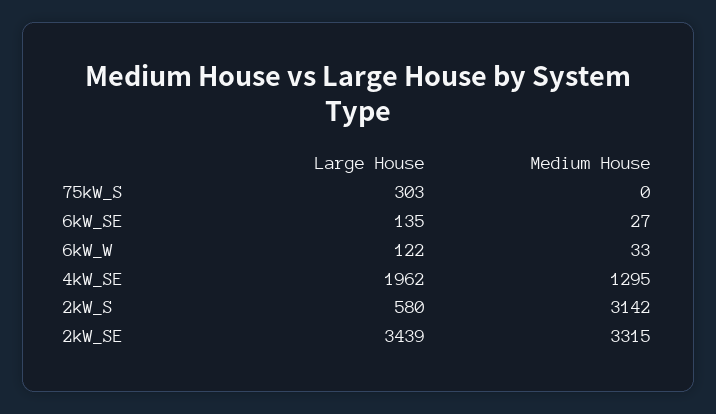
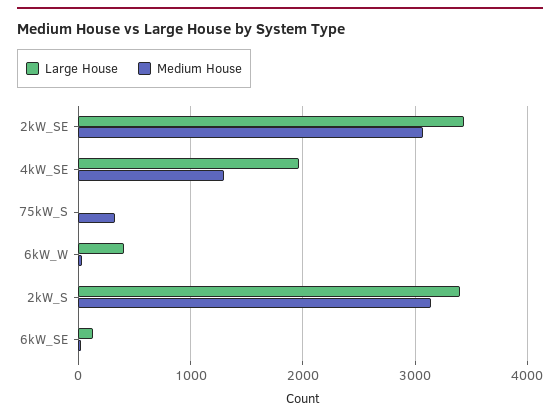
  {
    "Large House": {
-     "75kW_S": 303,
+     "75kW_S": 0,
      "6kW_SE": 135,
-     "6kW_W": 122,
+     "6kW_W": 400,
      "4kW_SE": 1962,
-     "2kW_S": 580,
+     "2kW_S": 3400,
      "2kW_SE": 3439
    },
    "Medium House": {
-     "75kW_S": 0,
+     "75kW_S": 300,
      "6kW_SE": 27,
      "6kW_W": 33,
      "4kW_SE": 1295,
      "2kW_S": 3142,
-     "2kW_SE": 3315
+     "2kW_SE": 3100
    }
  }

